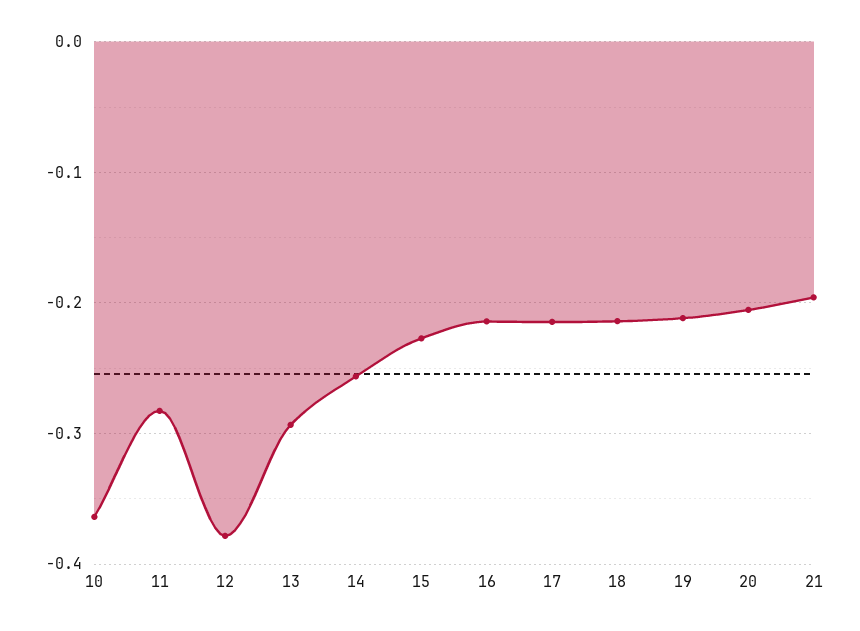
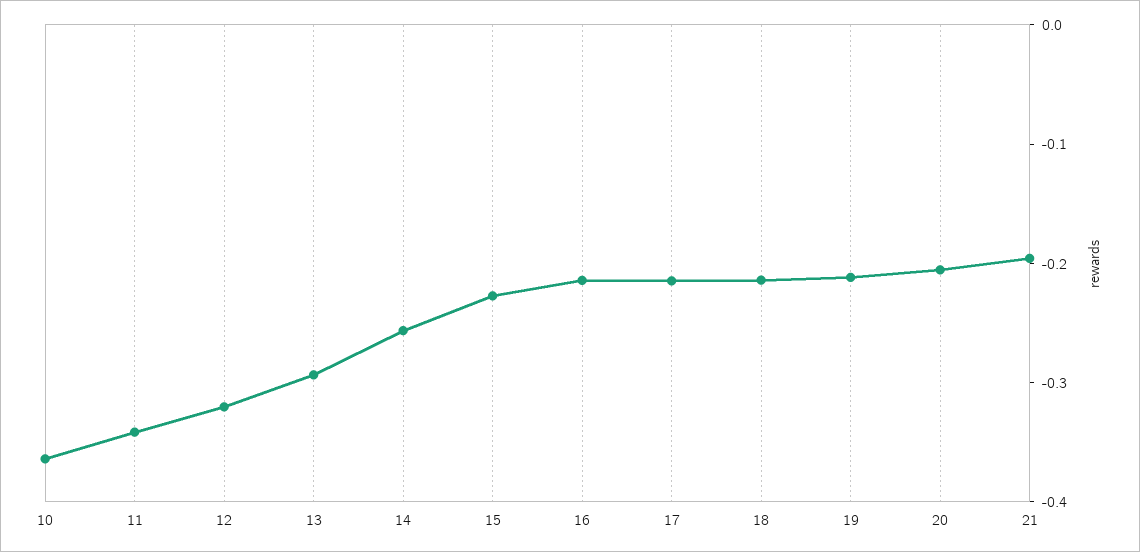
  {
    "10": -0.36,
-   "11": -0.28,
+   "11": -0.34,
-   "12": -0.38,
+   "12": -0.32,
    "13": -0.29,
    "14": -0.26,
    "15": -0.23,
    "16": -0.21,
    "17": -0.21,
    "18": -0.21,
    "19": -0.21,
    "20": -0.21,
    "21": -0.2
  }

